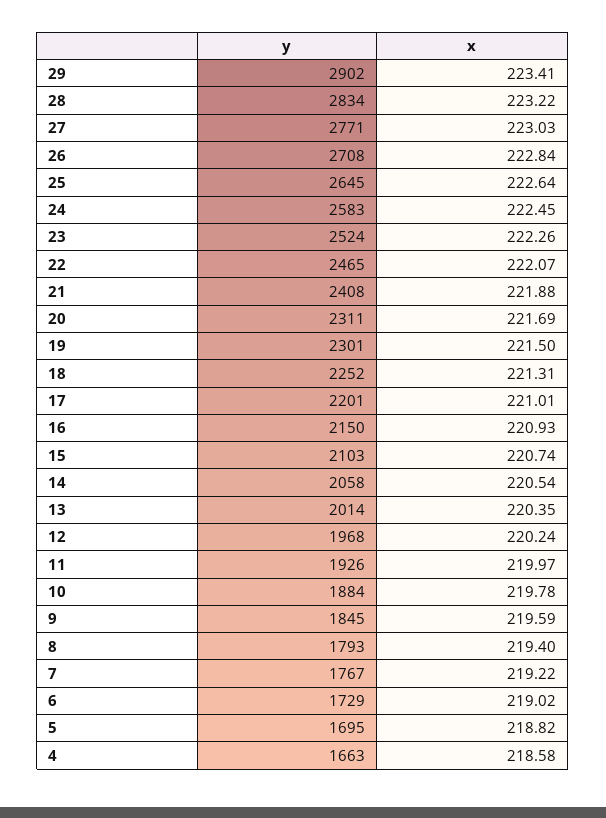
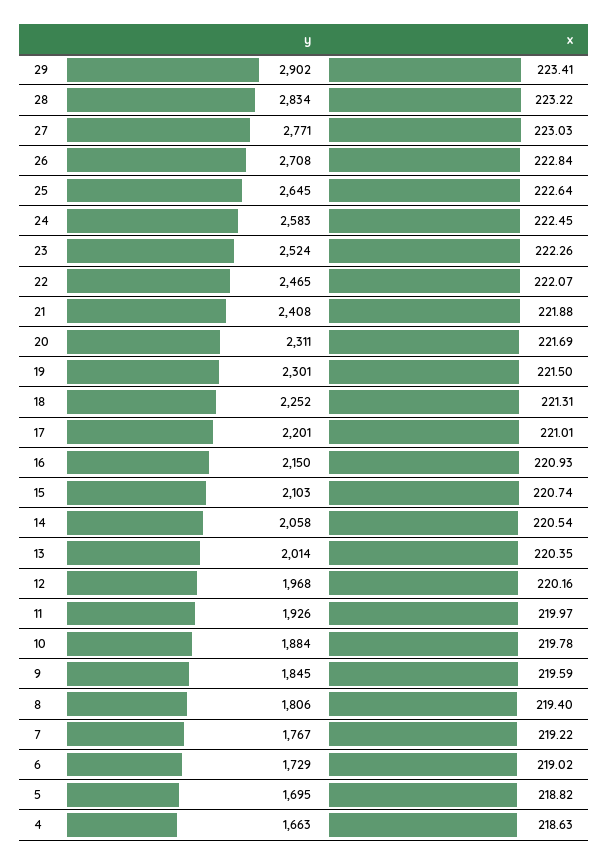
  {
    "y": {
      "29": 2902,
      "28": 2834,
      "27": 2771,
      "26": 2708,
      "25": 2645,
      "24": 2583,
      "23": 2524,
      "22": 2465,
      "21": 2408,
      "20": 2311,
      "19": 2301,
      "18": 2252,
      "17": 2201,
      "16": 2150,
      "15": 2103,
      "14": 2058,
      "13": 2014,
      "12": 1968,
      "11": 1926,
      "10": 1884,
      "9": 1845,
-     "8": 1793,
+     "8": 1806,
      "7": 1767,
      "6": 1729,
      "5": 1695,
      "4": 1663
    },
    "x": {
      "29": 223.41,
      "28": 223.22,
      "27": 223.03,
      "26": 222.84,
      "25": 222.64,
      "24": 222.45,
      "23": 222.26,
      "22": 222.07,
      "21": 221.88,
      "20": 221.69,
      "19": 221.5,
      "18": 221.31,
      "17": 221.01,
      "16": 220.93,
      "15": 220.74,
      "14": 220.54,
      "13": 220.35,
-     "12": 220.24,
+     "12": 220.16,
      "11": 219.97,
      "10": 219.78,
      "9": 219.59,
      "8": 219.4,
      "7": 219.22,
      "6": 219.02,
      "5": 218.82,
-     "4": 218.58
+     "4": 218.63
    }
  }

